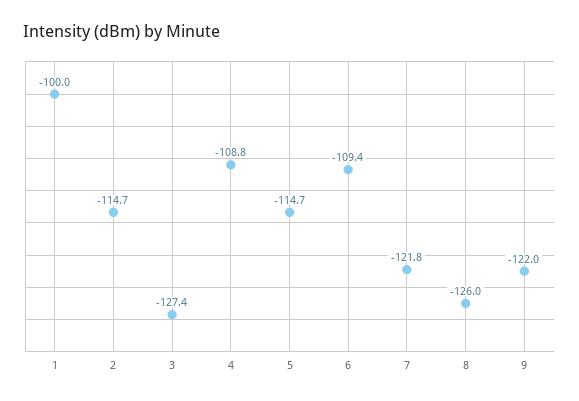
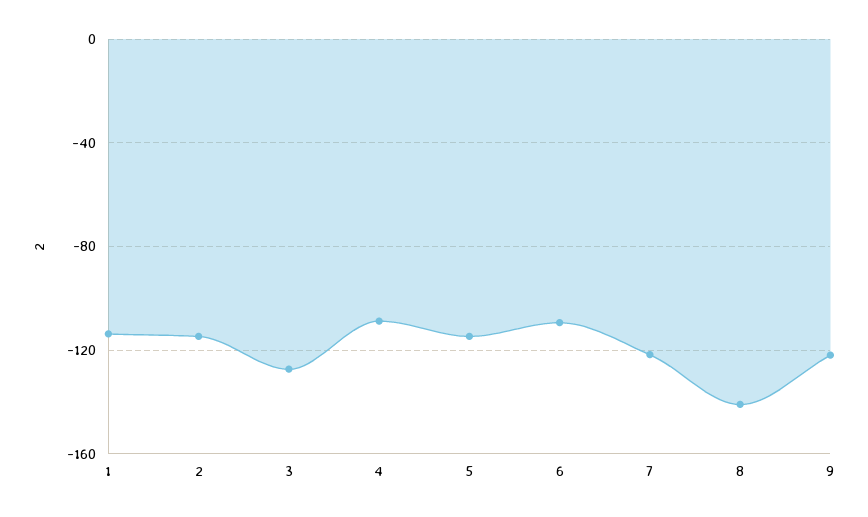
  {
-   "1": -100,
+   "1": -115,
    "2": -114.7,
    "3": -127.4,
    "4": -108.8,
    "5": -114.7,
    "6": -109.4,
    "7": -121.8,
-   "8": -126,
+   "8": -140,
    "9": -122
  }

